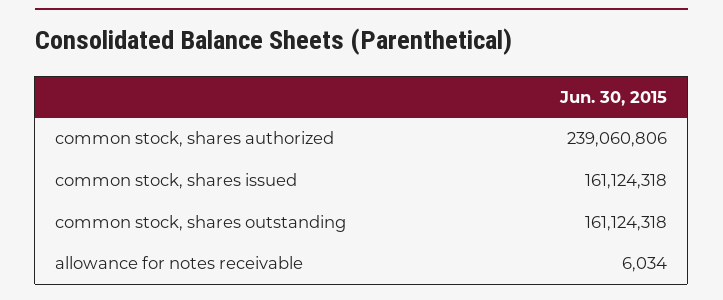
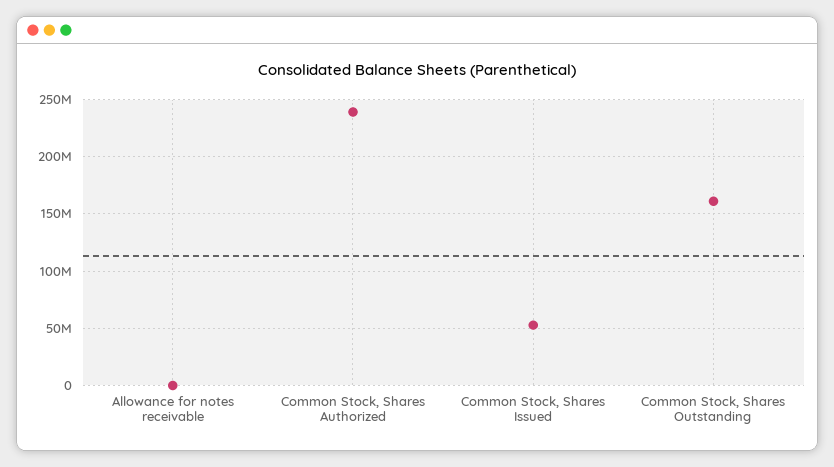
  {
    "common stock, shares authorized": 239060806,
-   "common stock, shares issued": 161124318,
+   "common stock, shares issued": 50000000,
    "common stock, shares outstanding": 161124318,
    "allowance for notes receivable": 6034
  }

